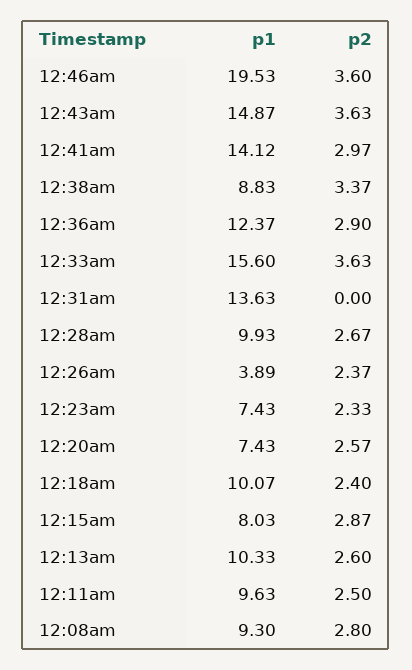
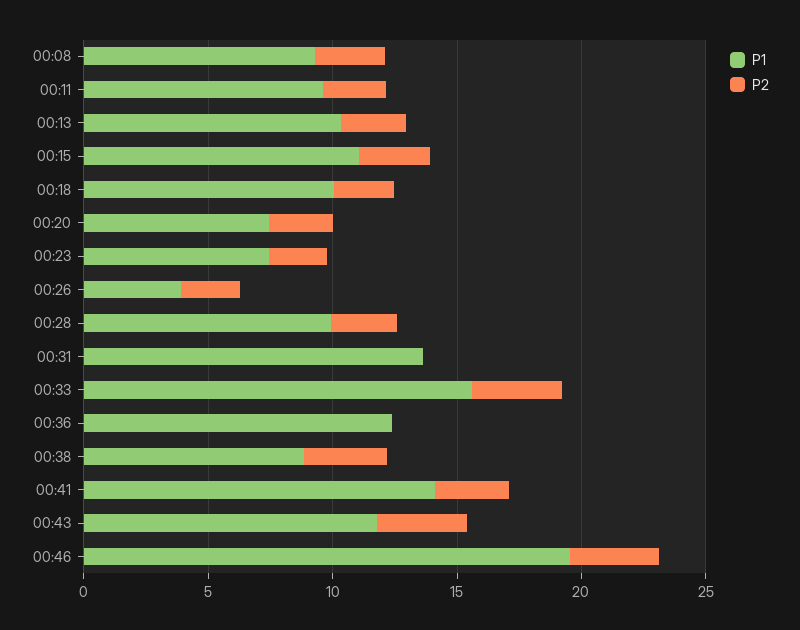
  {
    "p1": {
      "12:46am": 19.53,
-     "12:43am": 14.87,
+     "12:43am": 12,
      "12:41am": 14.12,
      "12:38am": 8.83,
      "12:36am": 12.37,
      "12:33am": 15.6,
      "12:31am": 13.63,
      "12:28am": 9.93,
      "12:26am": 3.89,
      "12:23am": 7.43,
      "12:20am": 7.43,
      "12:18am": 10.07,
-     "12:15am": 8.03,
+     "12:15am": 11,
      "12:13am": 10.33,
      "12:11am": 9.63,
      "12:08am": 9.3
    },
    "p2": {
      "12:46am": 3.6,
      "12:43am": 3.63,
      "12:41am": 2.97,
      "12:38am": 3.37,
-     "12:36am": 2.9,
+     "12:36am": 0,
      "12:33am": 3.63,
      "12:31am": 0,
      "12:28am": 2.67,
      "12:26am": 2.37,
      "12:23am": 2.33,
      "12:20am": 2.57,
      "12:18am": 2.4,
      "12:15am": 2.87,
      "12:13am": 2.6,
      "12:11am": 2.5,
      "12:08am": 2.8
    }
  }

